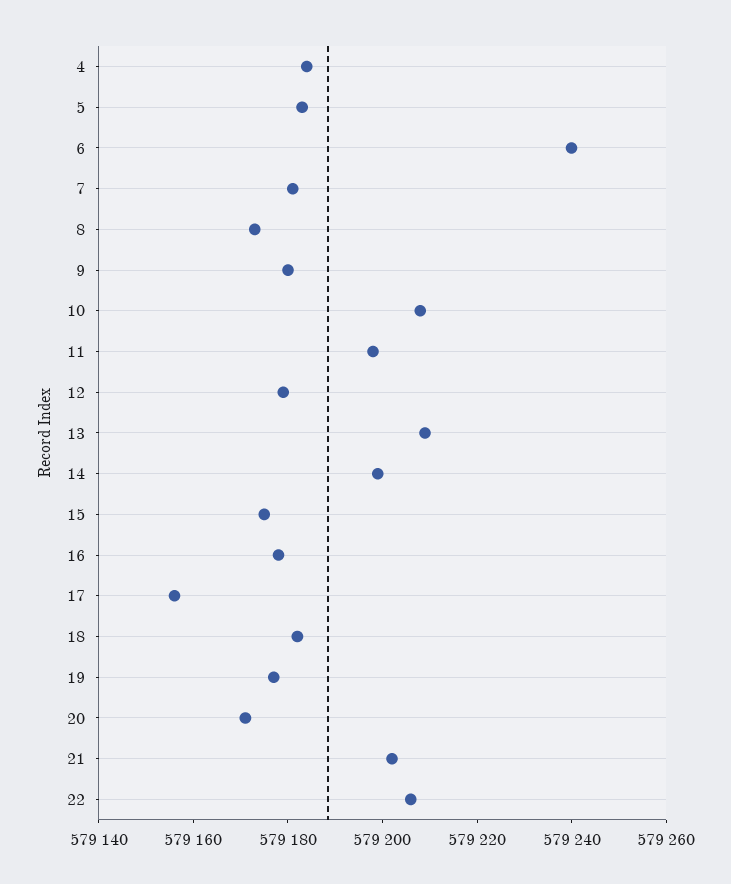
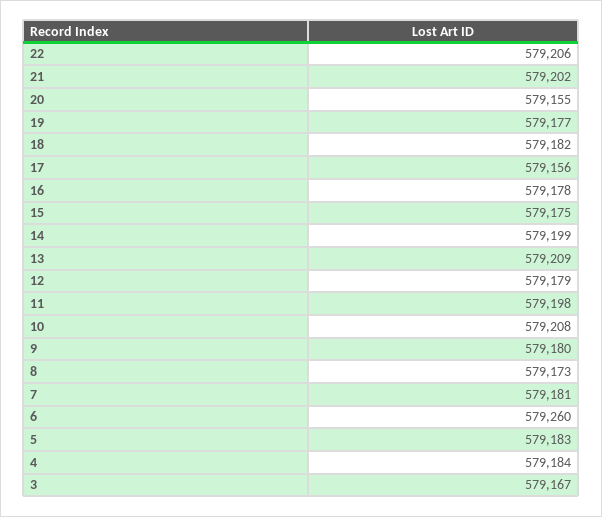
  {
    "4": 579184,
    "5": 579183,
-   "6": 579240,
+   "6": 579260,
    "7": 579181,
    "8": 579173,
    "9": 579180,
    "10": 579208,
    "11": 579198,
    "12": 579179,
    "13": 579209,
    "14": 579199,
    "15": 579175,
    "16": 579178,
    "17": 579156,
    "18": 579182,
    "19": 579177,
-   "20": 579170,
+   "20": 579155,
    "21": 579202,
-   "22": 579206
+   "22": 579206,
+   "3": 579167
  }

